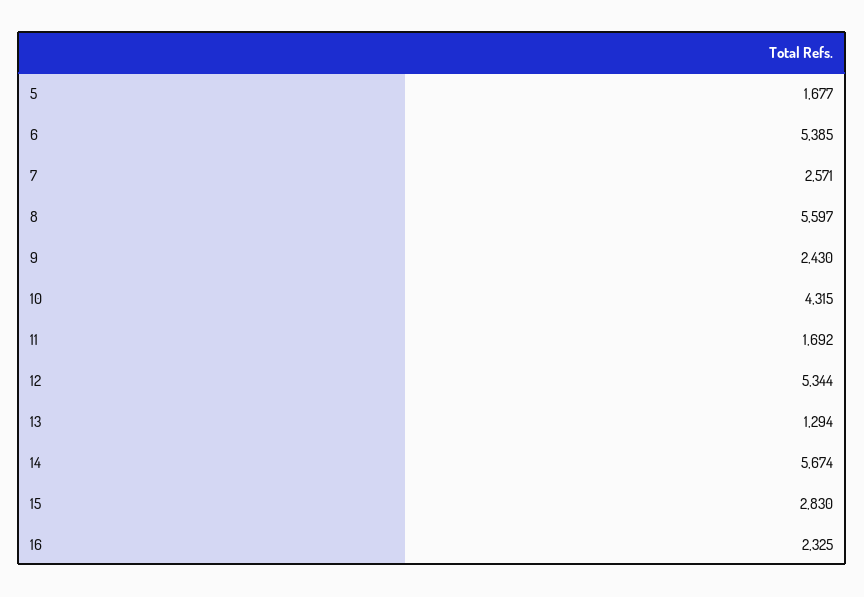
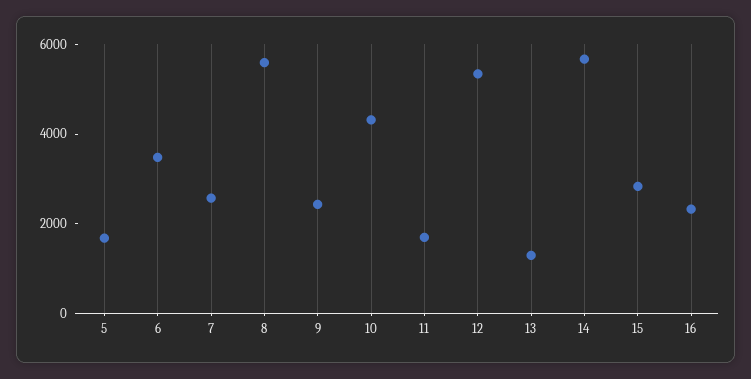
  {
    "5": 1677,
-   "6": 5385,
+   "6": 3500,
    "7": 2571,
    "8": 5597,
    "9": 2430,
    "10": 4315,
    "11": 1692,
    "12": 5344,
    "13": 1294,
    "14": 5674,
    "15": 2830,
    "16": 2325
  }

